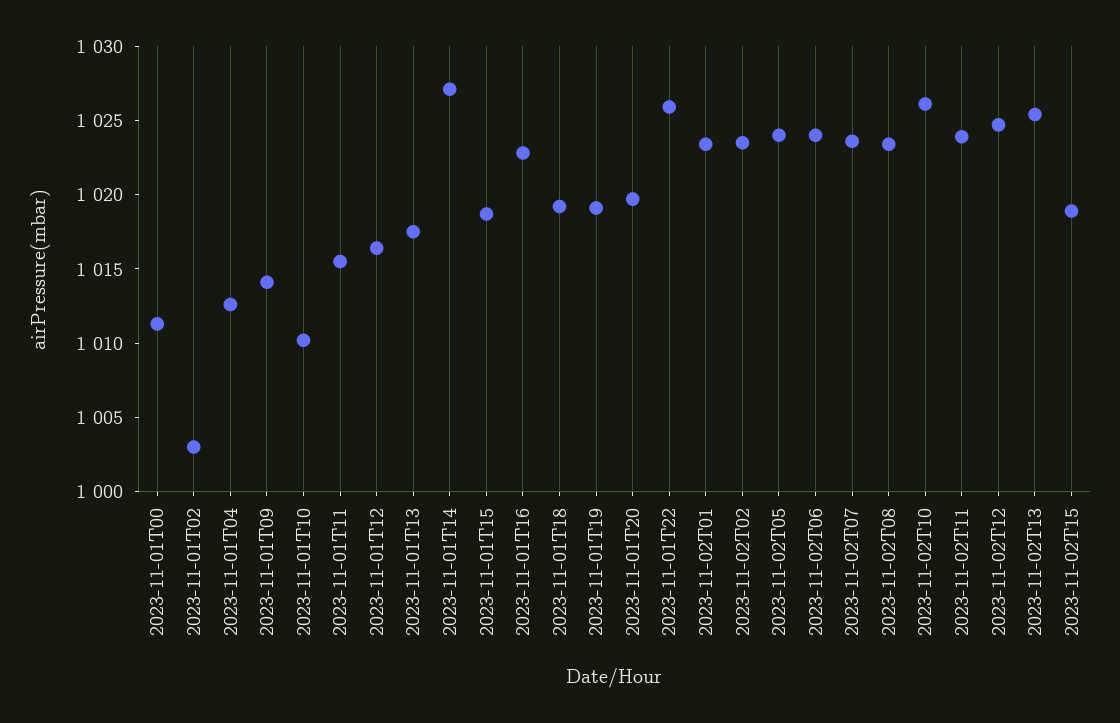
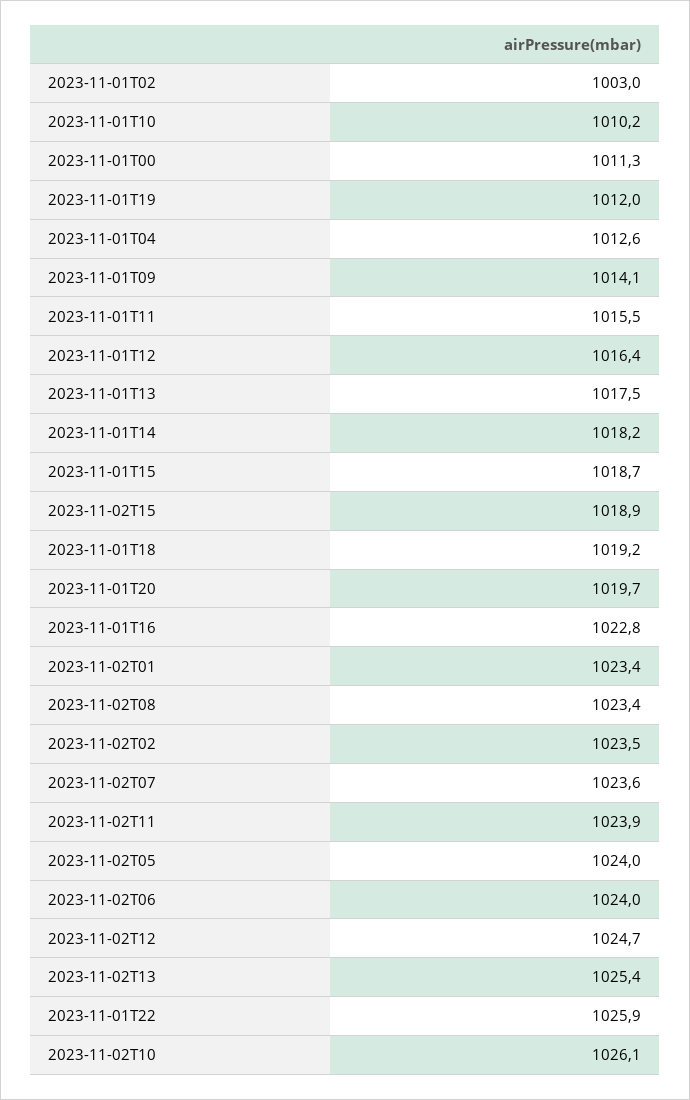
  {
    "2023-11-01T00": 1011.3,
    "2023-11-01T02": 1003,
    "2023-11-01T04": 1012.6,
    "2023-11-01T09": 1014.1,
    "2023-11-01T10": 1010.2,
    "2023-11-01T11": 1015.5,
    "2023-11-01T12": 1016.4,
    "2023-11-01T13": 1017.5,
-   "2023-11-01T14": 1027,
+   "2023-11-01T14": 1018.2,
    "2023-11-01T15": 1018.7,
    "2023-11-01T16": 1022.8,
    "2023-11-01T18": 1019.2,
-   "2023-11-01T19": 1019,
+   "2023-11-01T19": 1012,
    "2023-11-01T20": 1019.7,
    "2023-11-01T22": 1025.9,
    "2023-11-02T01": 1023.4,
    "2023-11-02T02": 1023.5,
    "2023-11-02T05": 1024,
    "2023-11-02T06": 1024,
    "2023-11-02T07": 1023.6,
    "2023-11-02T08": 1023.4,
    "2023-11-02T10": 1026.1,
    "2023-11-02T11": 1023.9,
    "2023-11-02T12": 1024.7,
    "2023-11-02T13": 1025.4,
    "2023-11-02T15": 1018.9
  }

